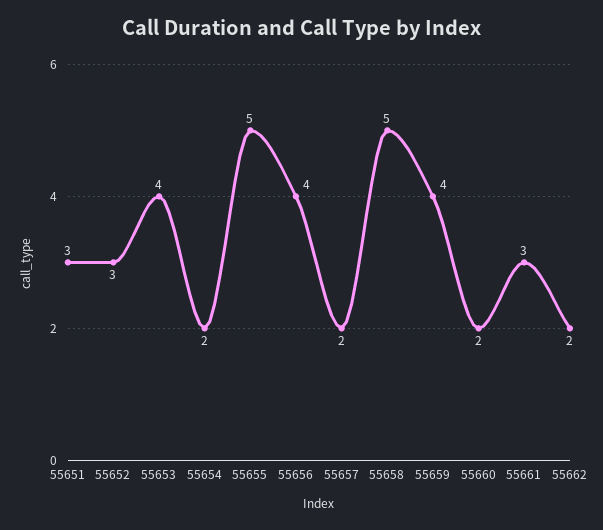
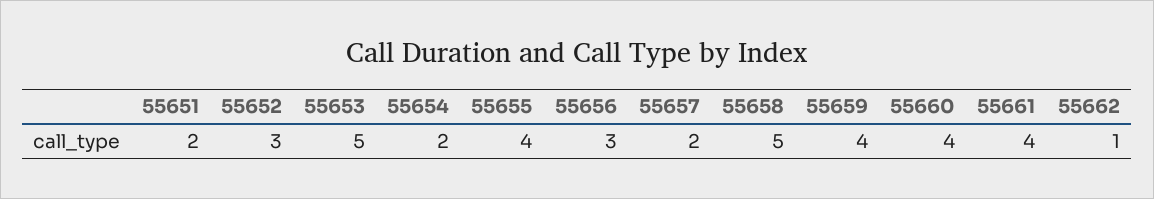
  {
-   "55651": 3,
+   "55651": 2,
    "55652": 3,
-   "55653": 4,
+   "55653": 5,
    "55654": 2,
-   "55655": 5,
+   "55655": 4,
-   "55656": 4,
+   "55656": 3,
    "55657": 2,
    "55658": 5,
    "55659": 4,
-   "55660": 2,
+   "55660": 4,
-   "55661": 3,
+   "55661": 4,
-   "55662": 2
+   "55662": 1
  }

